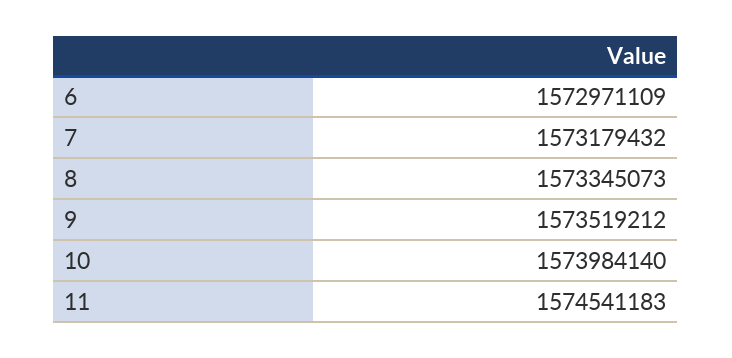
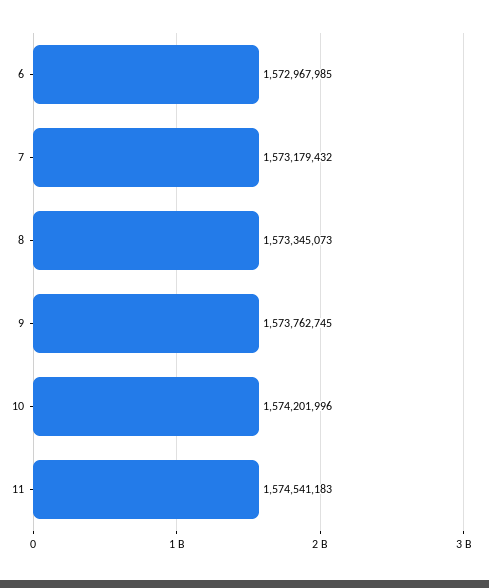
  {
-   "6": 1572971109,
+   "6": 1572967985,
    "7": 1573179432,
    "8": 1573345073,
-   "9": 1573519212,
+   "9": 1573762745,
-   "10": 1573984140,
+   "10": 1574201996,
    "11": 1574541183
  }

